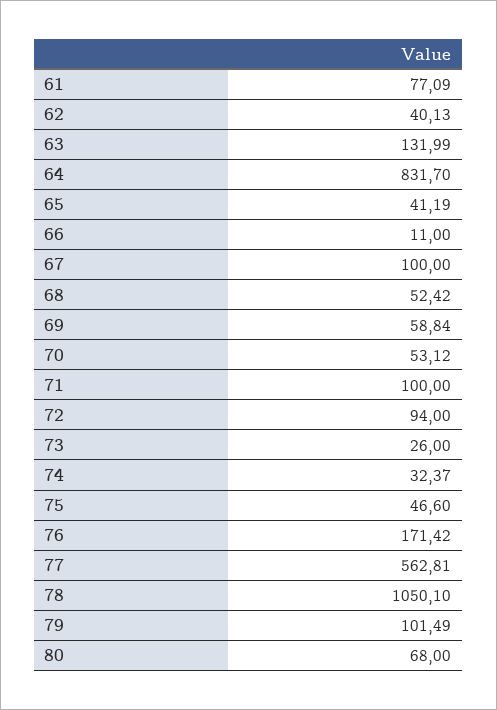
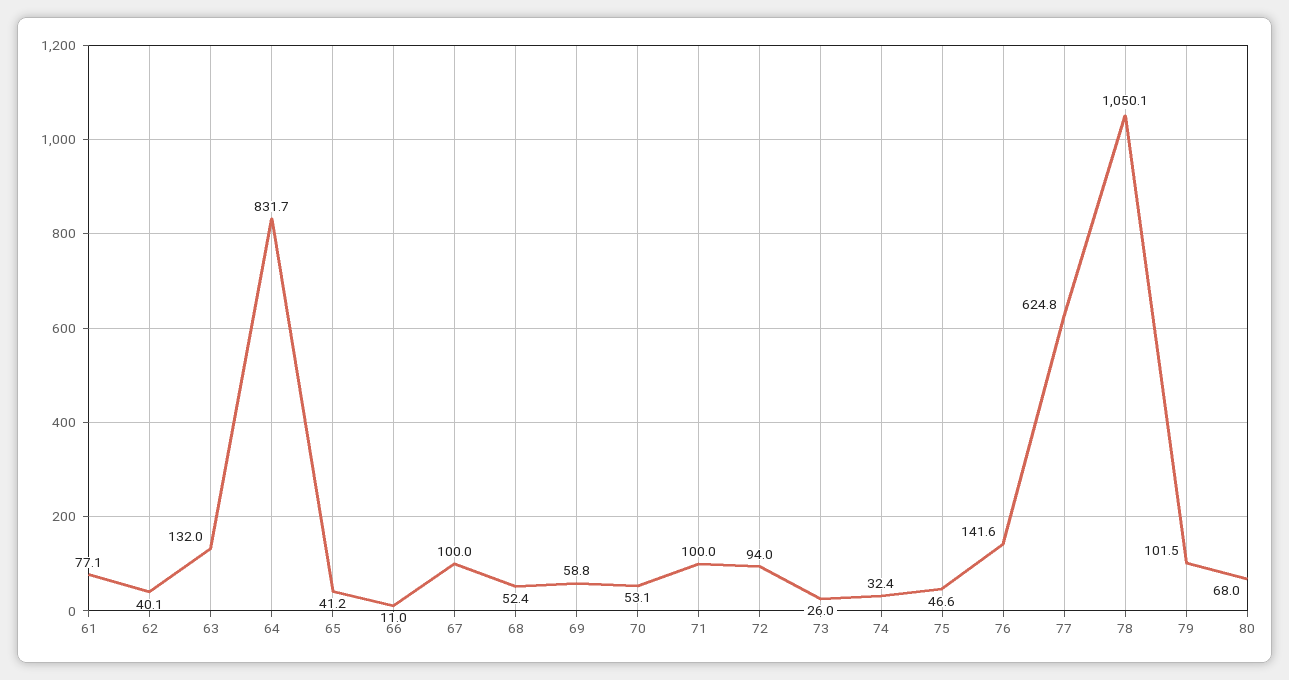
  {
    "61": 77.09,
    "62": 40.13,
    "63": 131.99,
    "64": 831.7,
    "65": 41.19,
    "66": 11,
    "67": 100,
    "68": 52.42,
    "69": 58.84,
    "70": 53.12,
    "71": 100,
    "72": 94,
    "73": 26,
    "74": 32.37,
    "75": 46.6,
-   "76": 171.42,
+   "76": 141.6,
-   "77": 562.81,
+   "77": 624.8,
    "78": 1050.1,
    "79": 101.49,
    "80": 68
  }

